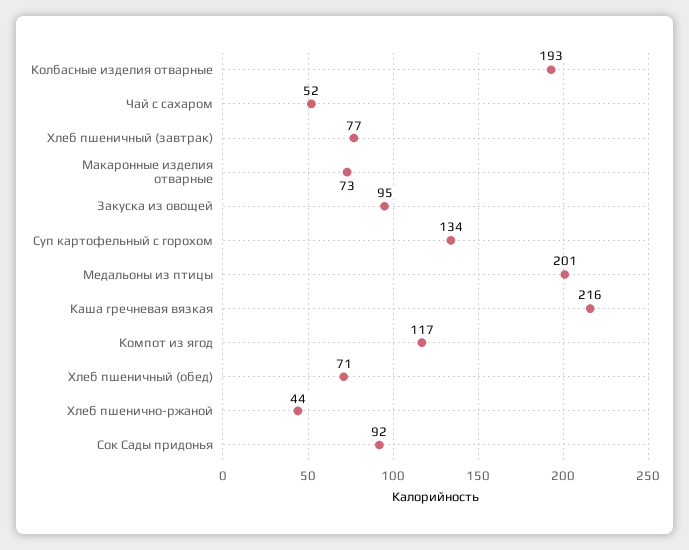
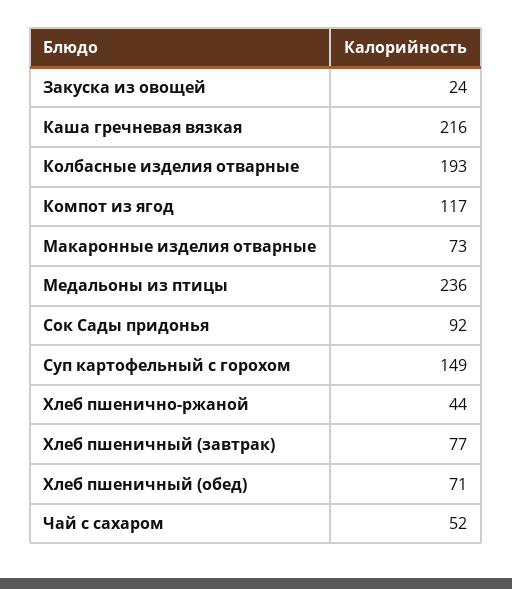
  {
    "Колбасные изделия отварные": 193,
    "Чай с сахаром": 52,
    "Хлеб пшеничный (завтрак)": 77,
    "Макаронные изделия отварные": 73,
-   "Закуска из овощей": 95,
+   "Закуска из овощей": 24,
-   "Суп картофельный с горохом": 134,
+   "Суп картофельный с горохом": 149,
-   "Медальоны из птицы": 201,
+   "Медальоны из птицы": 236,
    "Каша гречневая вязкая": 216,
    "Компот из ягод": 117,
    "Хлеб пшеничный (обед)": 71,
    "Хлеб пшенично-ржаной": 44,
    "Сок Сады придонья": 92
  }

